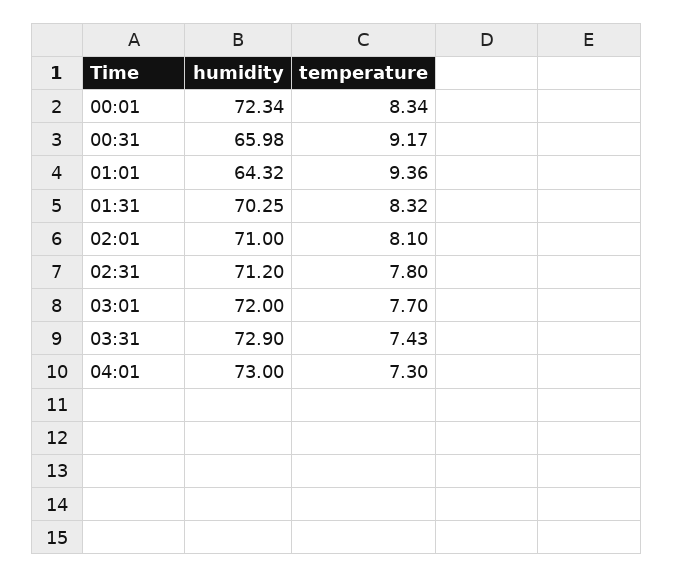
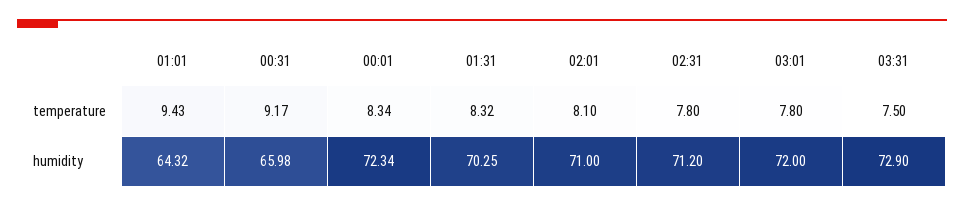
  {
    "humidity": {
      "00:01": 72.34,
      "00:31": 65.98,
      "01:01": 64.32,
      "01:31": 70.25,
      "02:01": 71,
      "02:31": 71.2,
      "03:01": 72,
-     "03:31": 72.9,
+     "03:31": 72.9
-     "04:01": 73
    },
    "temperature": {
      "00:01": 8.34,
      "00:31": 9.17,
-     "01:01": 9.36,
+     "01:01": 9.43,
      "01:31": 8.32,
      "02:01": 8.1,
      "02:31": 7.8,
-     "03:01": 7.7,
+     "03:01": 7.8,
-     "03:31": 7.43,
+     "03:31": 7.5
-     "04:01": 7.3
    }
  }

